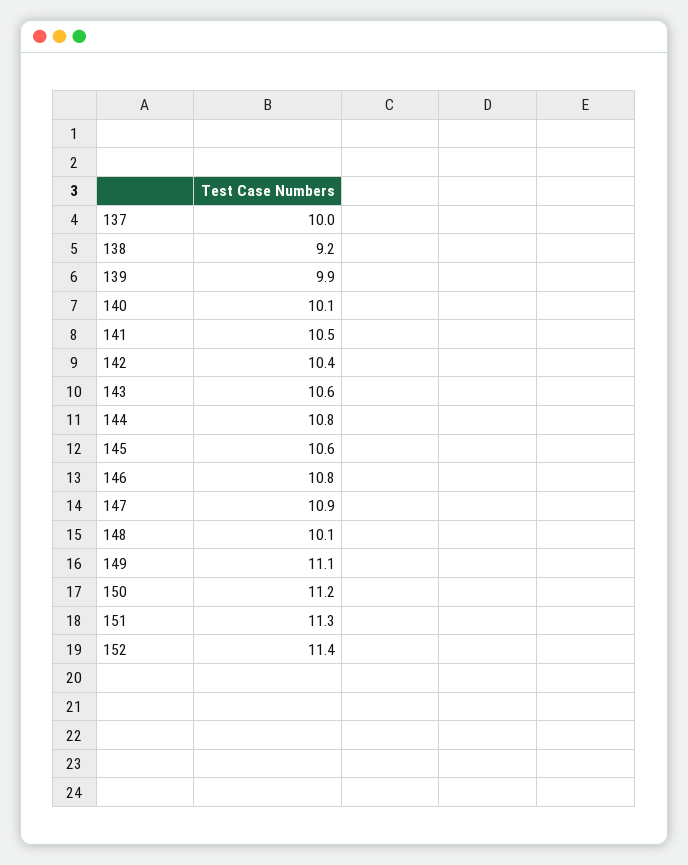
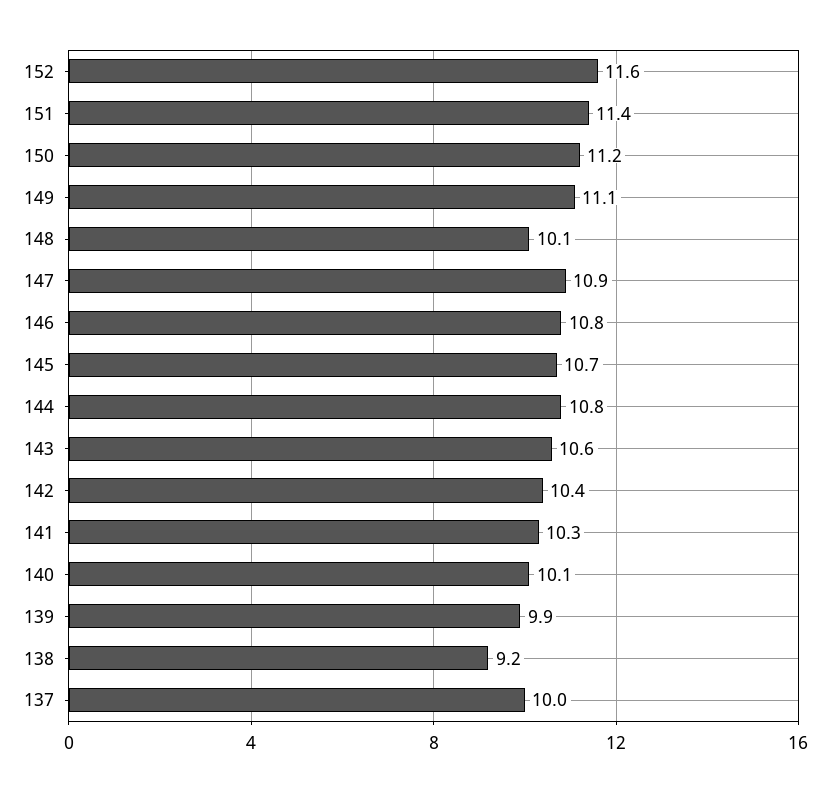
  {
    "137": 10,
    "138": 9.2,
    "139": 9.9,
    "140": 10.1,
-   "141": 10.5,
+   "141": 10.3,
    "142": 10.4,
    "143": 10.6,
    "144": 10.8,
-   "145": 10.6,
+   "145": 10.7,
    "146": 10.8,
    "147": 10.9,
    "148": 10.1,
    "149": 11.1,
    "150": 11.2,
-   "151": 11.3,
+   "151": 11.4,
-   "152": 11.4
+   "152": 11.6
  }

